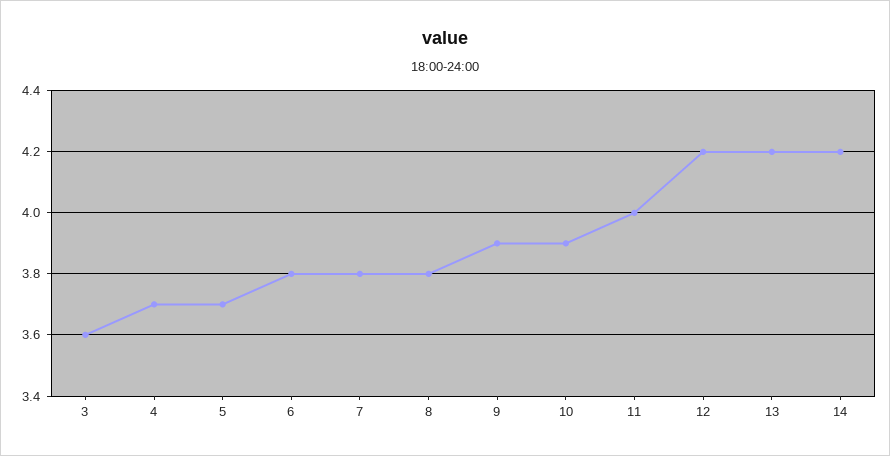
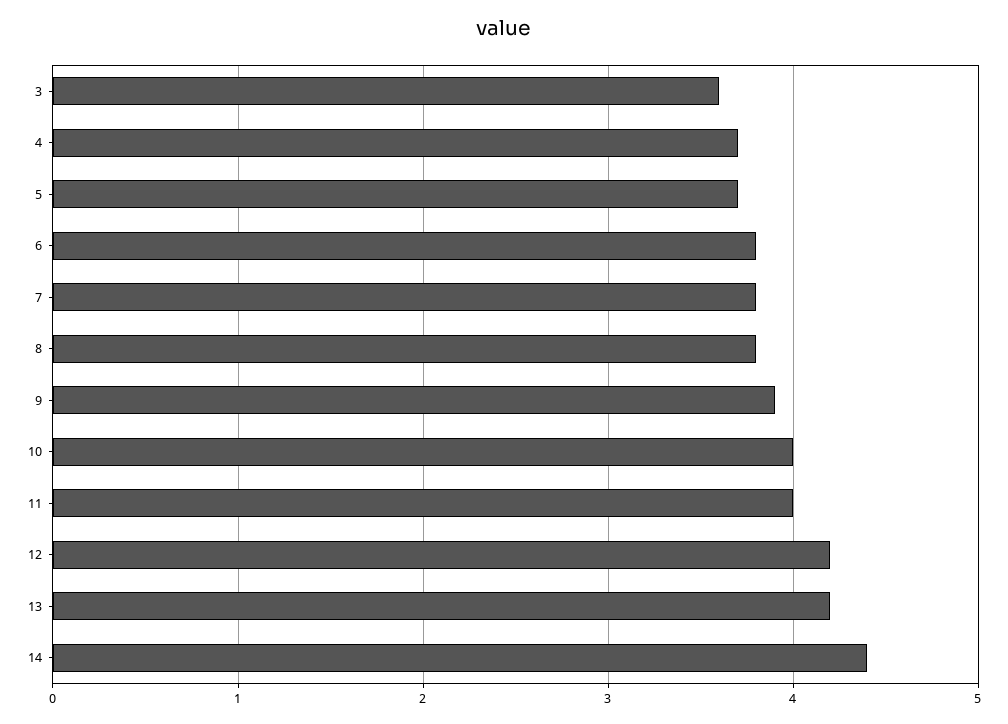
  {
    "3": 3.6,
    "4": 3.7,
    "5": 3.7,
    "6": 3.8,
    "7": 3.8,
    "8": 3.8,
    "9": 3.9,
-   "10": 3.9,
+   "10": 4,
    "11": 4,
    "12": 4.2,
    "13": 4.2,
-   "14": 4.2
+   "14": 4.4
  }

